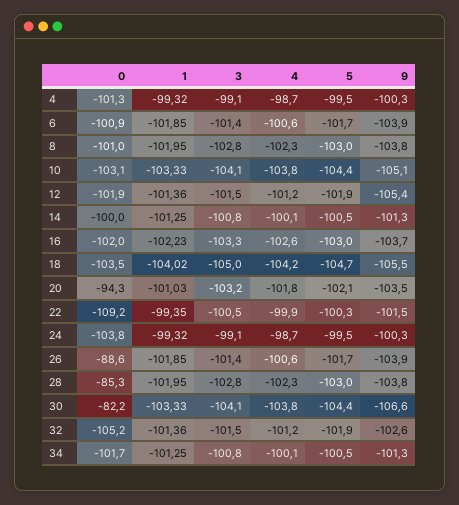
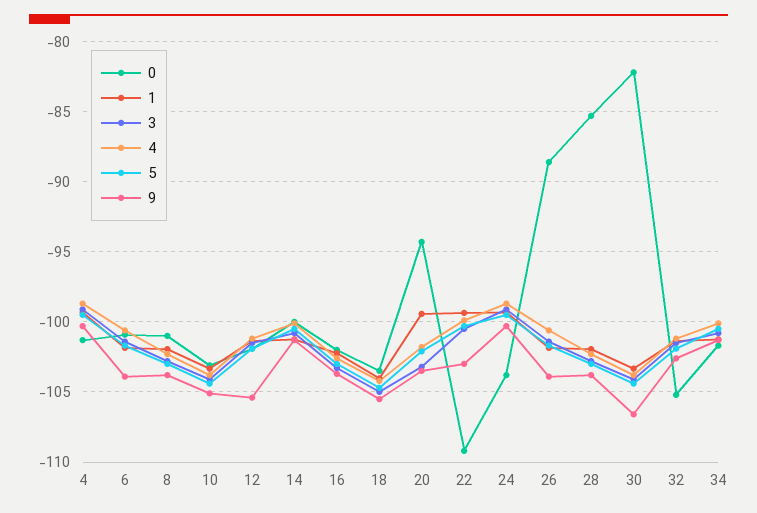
  {
    "0": {
      "4": -101.3,
      "6": -100.9,
      "8": -101,
      "10": -103.1,
      "12": -101.9,
      "14": -100,
      "16": -102,
      "18": -103.5,
      "20": -94.3,
      "22": -109.2,
      "24": -103.8,
      "26": -88.6,
      "28": -85.3,
      "30": -82.2,
      "32": -105.2,
      "34": -101.7
    },
    "1": {
      "4": -99.32,
      "6": -101.85,
      "8": -101.95,
      "10": -103.33,
      "12": -101.36,
      "14": -101.25,
      "16": -102.23,
      "18": -104.02,
-     "20": -101.03,
+     "20": -99.5,
      "22": -99.35,
      "24": -99.32,
      "26": -101.85,
      "28": -101.95,
      "30": -103.33,
      "32": -101.36,
      "34": -101.25
    },
    "3": {
      "4": -99.1,
      "6": -101.4,
      "8": -102.8,
      "10": -104.1,
      "12": -101.5,
      "14": -100.8,
      "16": -103.3,
      "18": -105,
      "20": -103.2,
      "22": -100.5,
      "24": -99.1,
      "26": -101.4,
      "28": -102.8,
      "30": -104.1,
      "32": -101.5,
      "34": -100.8
    },
    "4": {
      "4": -98.7,
      "6": -100.6,
      "8": -102.3,
      "10": -103.8,
      "12": -101.2,
      "14": -100.1,
      "16": -102.6,
      "18": -104.2,
      "20": -101.8,
      "22": -99.9,
      "24": -98.7,
      "26": -100.6,
      "28": -102.3,
      "30": -103.8,
      "32": -101.2,
      "34": -100.1
    },
    "5": {
      "4": -99.5,
      "6": -101.7,
      "8": -103,
      "10": -104.4,
      "12": -101.9,
      "14": -100.5,
      "16": -103,
      "18": -104.7,
      "20": -102.1,
      "22": -100.3,
      "24": -99.5,
      "26": -101.7,
      "28": -103,
      "30": -104.4,
      "32": -101.9,
      "34": -100.5
    },
    "9": {
      "4": -100.3,
      "6": -103.9,
      "8": -103.8,
      "10": -105.1,
      "12": -105.4,
      "14": -101.3,
      "16": -103.7,
      "18": -105.5,
      "20": -103.5,
-     "22": -101.5,
+     "22": -103,
      "24": -100.3,
      "26": -103.9,
      "28": -103.8,
      "30": -106.6,
      "32": -102.6,
      "34": -101.3
    }
  }

